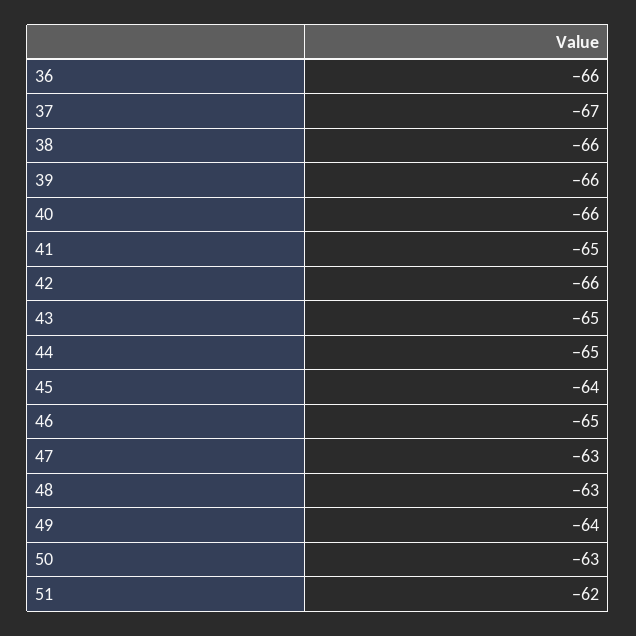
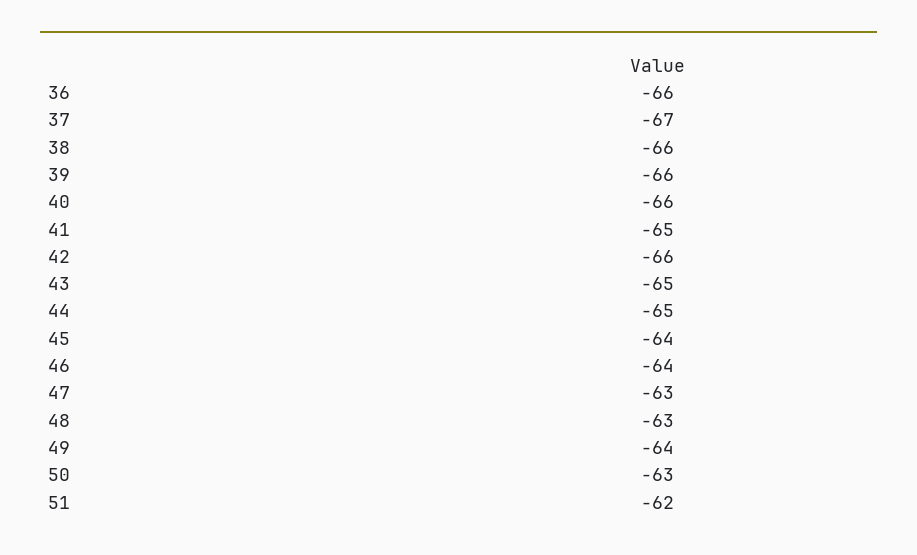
  {
    "36": -66,
    "37": -67,
    "38": -66,
    "39": -66,
    "40": -66,
    "41": -65,
    "42": -66,
    "43": -65,
    "44": -65,
    "45": -64,
-   "46": -65,
+   "46": -64,
    "47": -63,
    "48": -63,
    "49": -64,
    "50": -63,
    "51": -62
  }

